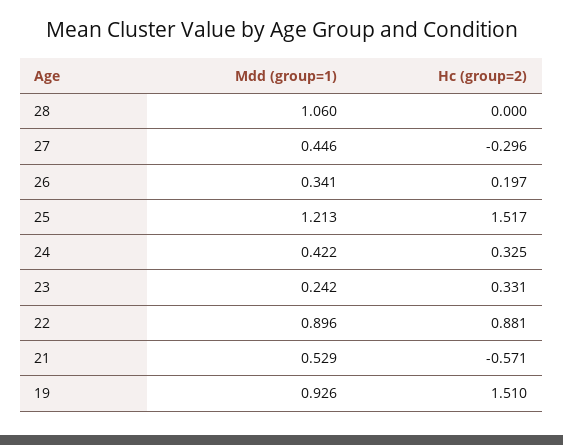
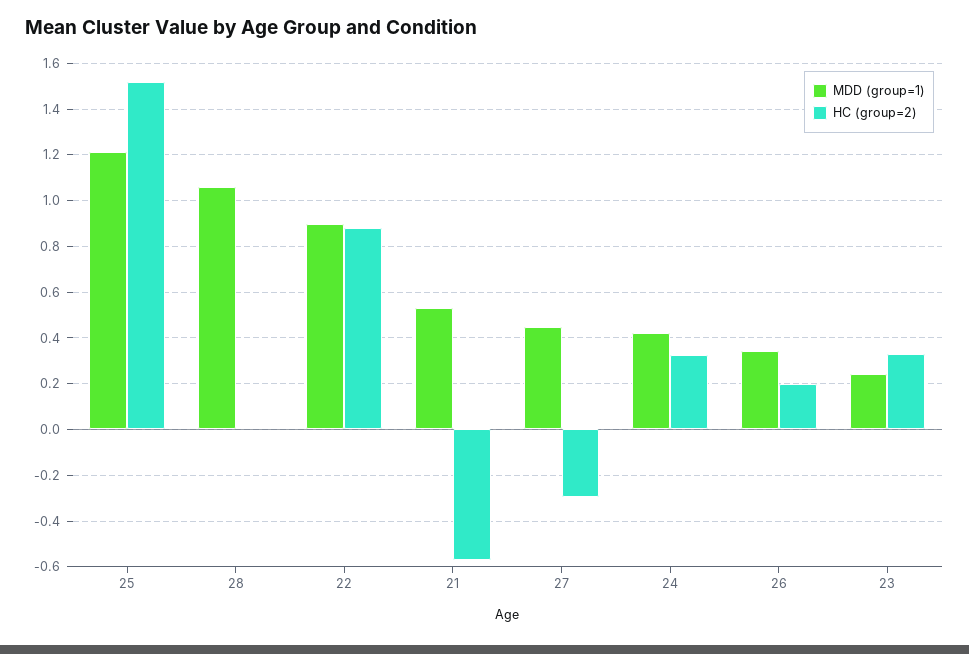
  {
    "Mdd (group=1)": {
      "28": 1.06,
      "27": 0.446,
      "26": 0.341,
      "25": 1.213,
      "24": 0.422,
      "23": 0.242,
      "22": 0.896,
-     "21": 0.529,
+     "21": 0.529
-     "19": 0.926
    },
    "Hc (group=2)": {
      "28": 0,
      "27": -0.296,
      "26": 0.197,
      "25": 1.517,
      "24": 0.325,
      "23": 0.331,
      "22": 0.881,
-     "21": -0.571,
+     "21": -0.571
-     "19": 1.51
    }
  }

